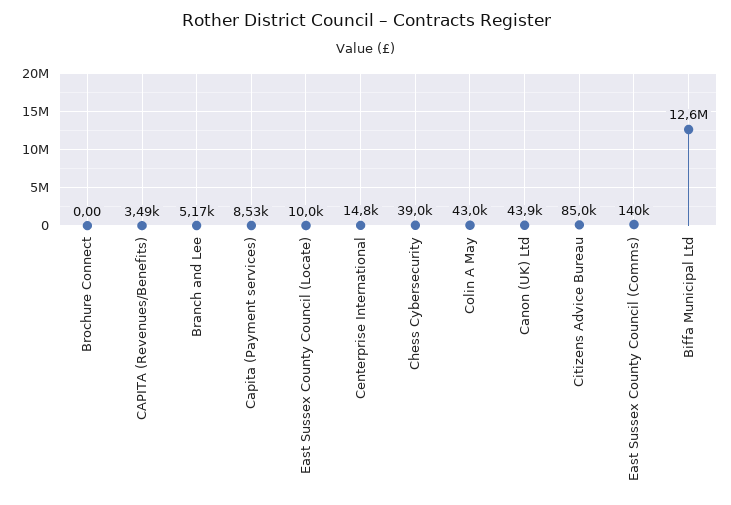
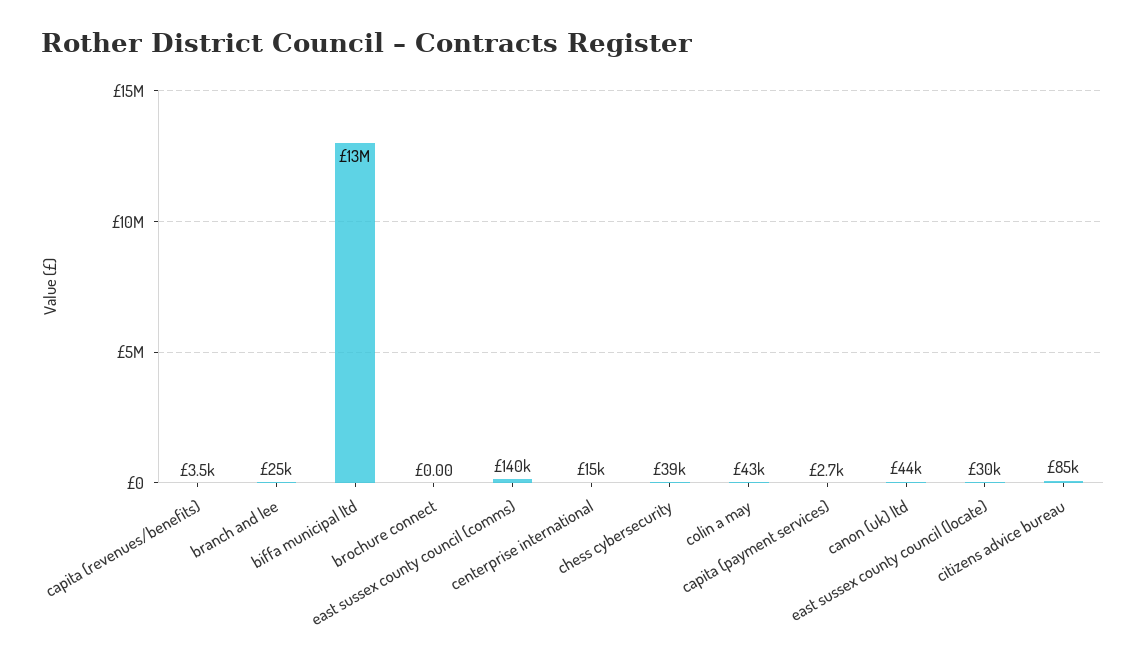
  {
    "Brochure Connect": 0,
    "CAPITA (Revenues/Benefits)": 3490,
-   "Branch and Lee": 5170,
+   "Branch and Lee": 25000,
-   "Capita (Payment services)": 8530,
+   "Capita (Payment services)": 2700,
-   "East Sussex County Council (Locate)": 10000,
+   "East Sussex County Council (Locate)": 30000,
    "Centerprise International": 14800,
    "Chess Cybersecurity": 39000,
    "Colin A May": 43000,
    "Canon (UK) Ltd": 43900,
    "Citizens Advice Bureau": 85000,
    "East Sussex County Council (Comms)": 140000,
    "Biffa Municipal Ltd": 12600000
  }

